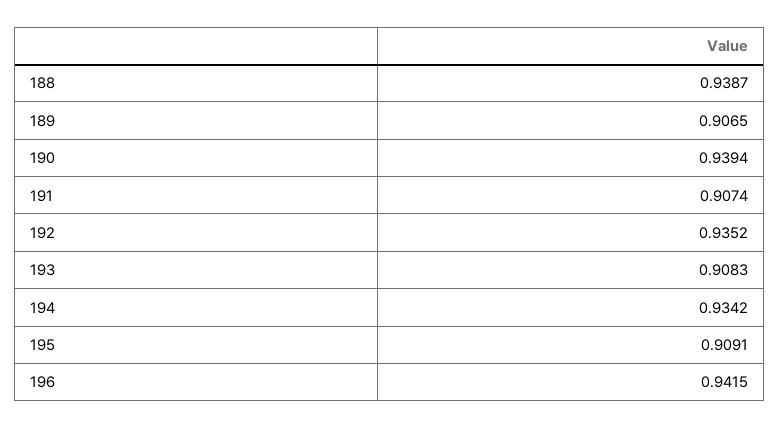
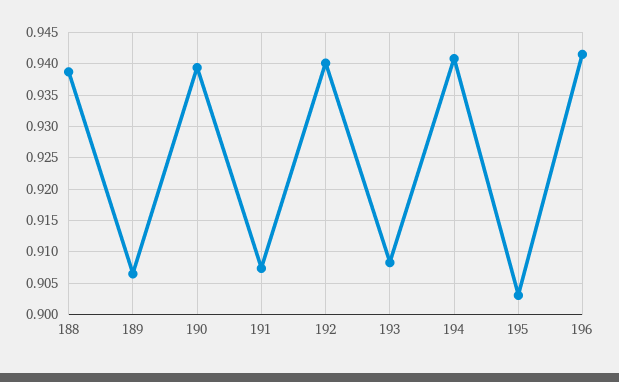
  {
    "188": 0.9387,
    "189": 0.9065,
    "190": 0.9394,
    "191": 0.9074,
-   "192": 0.9352,
+   "192": 0.94,
    "193": 0.9083,
-   "194": 0.9342,
+   "194": 0.941,
-   "195": 0.9091,
+   "195": 0.903,
    "196": 0.9415
  }

